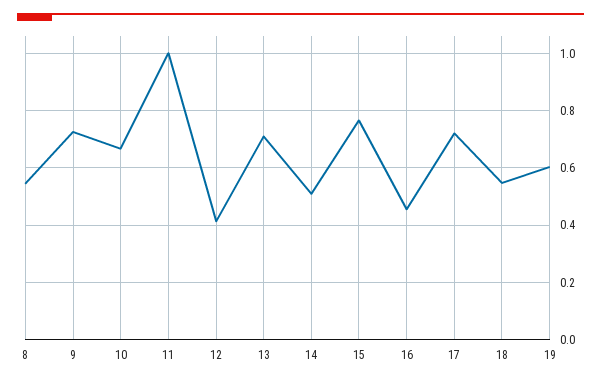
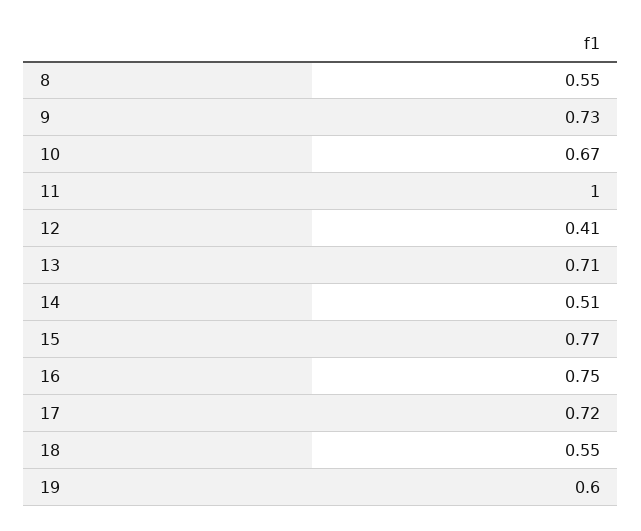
  {
    "8": 0.55,
    "9": 0.73,
    "10": 0.67,
    "11": 1,
    "12": 0.41,
    "13": 0.71,
    "14": 0.51,
    "15": 0.77,
-   "16": 0.45,
+   "16": 0.75,
    "17": 0.72,
    "18": 0.55,
    "19": 0.6
  }

